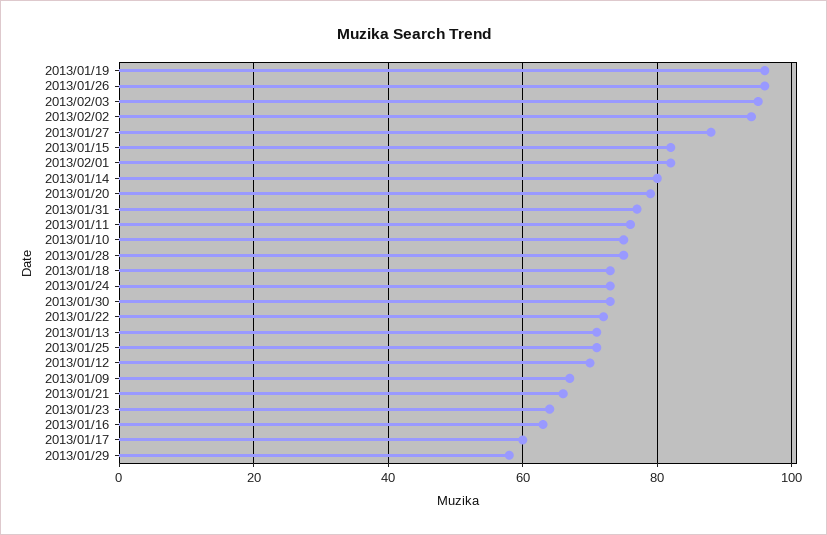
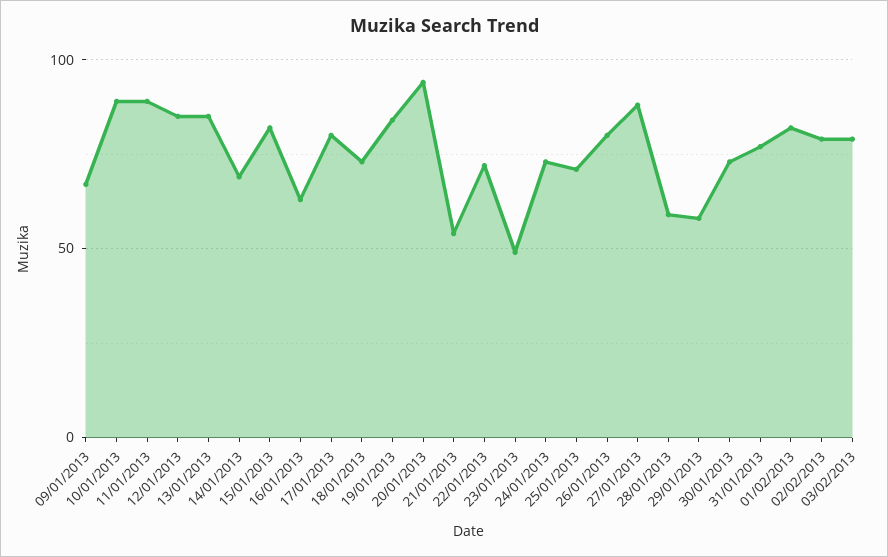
  {
-   "2013/01/19": 95,
+   "2013/01/19": 85,
-   "2013/01/26": 95,
+   "2013/01/26": 80,
-   "2013/02/03": 95,
+   "2013/02/03": 80,
-   "2013/02/02": 95,
+   "2013/02/02": 80,
    "2013/01/27": 90,
    "2013/01/15": 80,
    "2013/02/01": 80,
-   "2013/01/14": 80,
+   "2013/01/14": 70,
-   "2013/01/20": 80,
+   "2013/01/20": 95,
    "2013/01/31": 75,
-   "2013/01/11": 75,
+   "2013/01/11": 90,
-   "2013/01/10": 75,
+   "2013/01/10": 90,
-   "2013/01/28": 75,
+   "2013/01/28": 60,
    "2013/01/18": 75,
    "2013/01/24": 75,
    "2013/01/30": 75,
    "2013/01/22": 70,
-   "2013/01/13": 70,
+   "2013/01/13": 85,
    "2013/01/25": 70,
-   "2013/01/12": 70,
+   "2013/01/12": 85,
    "2013/01/09": 65,
-   "2013/01/21": 65,
+   "2013/01/21": 55,
-   "2013/01/23": 65,
+   "2013/01/23": 50,
    "2013/01/16": 65,
-   "2013/01/17": 60,
+   "2013/01/17": 80,
    "2013/01/29": 60
  }

